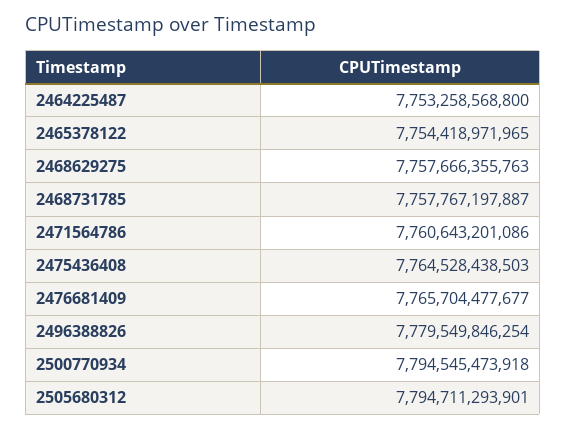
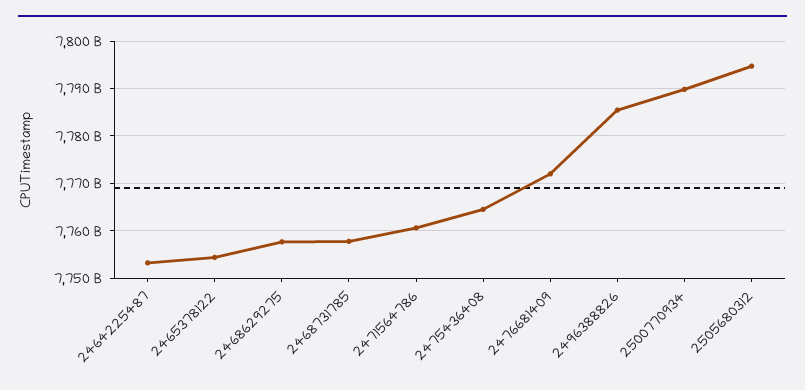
  {
    "2464225487": 7753258568800,
    "2465378122": 7754418971965,
    "2468629275": 7757666355763,
    "2468731785": 7757767197887,
    "2471564786": 7760643201086,
    "2475436408": 7764528438503,
-   "2476681409": 7765704477677,
+   "2476681409": 7772000000000,
-   "2496388826": 7779549846254,
+   "2496388826": 7786000000000,
-   "2500770934": 7794545473918,
+   "2500770934": 7790000000000,
    "2505680312": 7794711293901
  }

